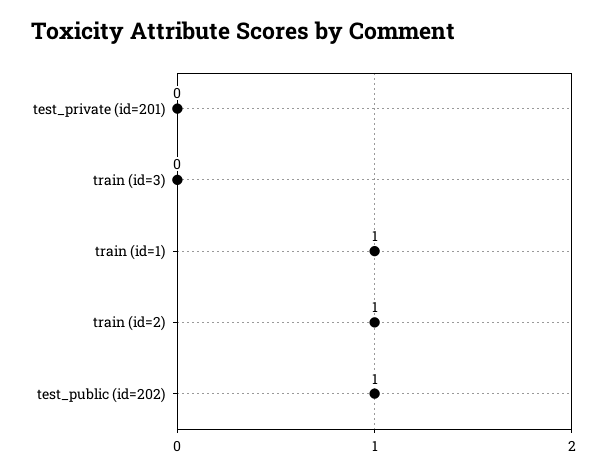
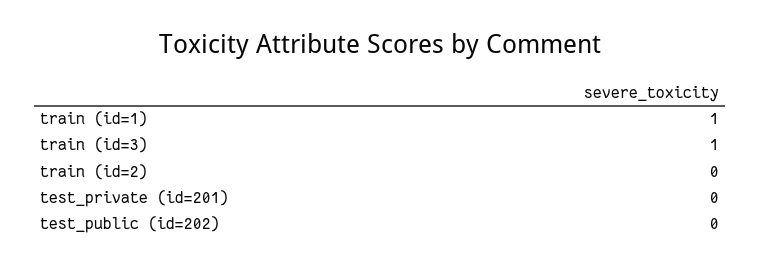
  {
    "test_private (id=201)": 0,
-   "train (id=3)": 0,
+   "train (id=3)": 1,
    "train (id=1)": 1,
-   "train (id=2)": 1,
+   "train (id=2)": 0,
-   "test_public (id=202)": 1
+   "test_public (id=202)": 0
  }

